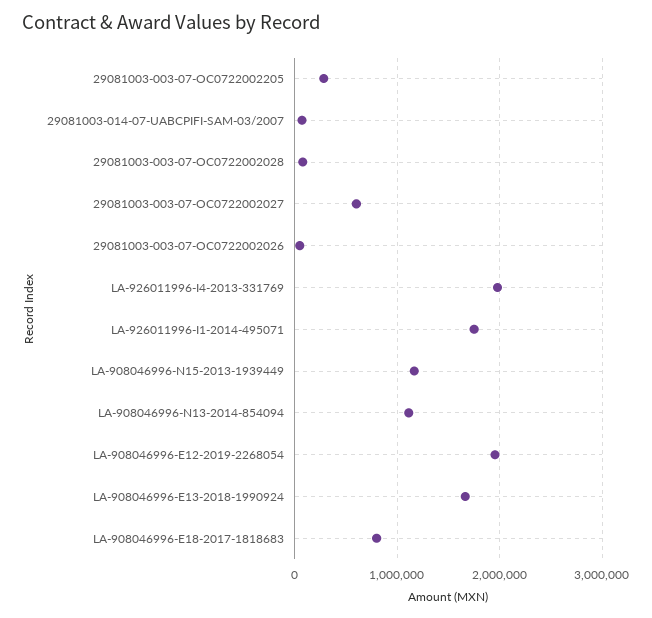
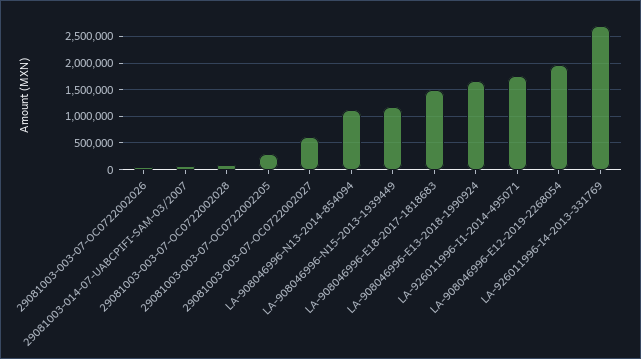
  {
    "29081003-003-07-OC0722002205": 300000,
    "29081003-014-07-UABCPIFI-SAM-03/2007": 100000,
    "29081003-003-07-OC0722002028": 100000,
    "29081003-003-07-OC0722002027": 600000,
    "29081003-003-07-OC0722002026": 0,
-   "LA-926011996-I4-2013-331769": 2000000,
+   "LA-926011996-I4-2013-331769": 2750000,
    "LA-926011996-I1-2014-495071": 1700000,
    "LA-908046996-N15-2013-1939449": 1200000,
    "LA-908046996-N13-2014-854094": 1100000,
    "LA-908046996-E12-2019-2268054": 2000000,
    "LA-908046996-E13-2018-1990924": 1700000,
-   "LA-908046996-E18-2017-1818683": 800000
+   "LA-908046996-E18-2017-1818683": 1500000
  }

